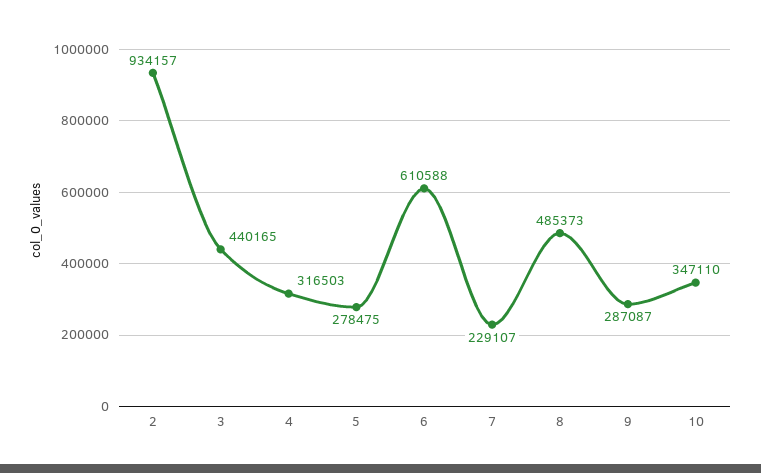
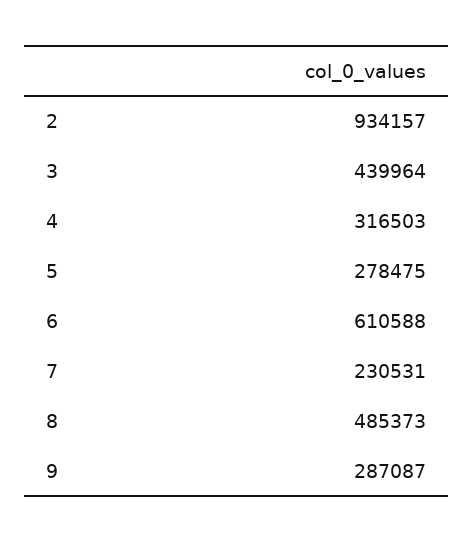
  {
    "2": 934157,
-   "3": 440165,
+   "3": 439964,
    "4": 316503,
    "5": 278475,
    "6": 610588,
-   "7": 229107,
+   "7": 230531,
    "8": 485373,
-   "9": 287087,
+   "9": 287087
-   "10": 347110
  }

